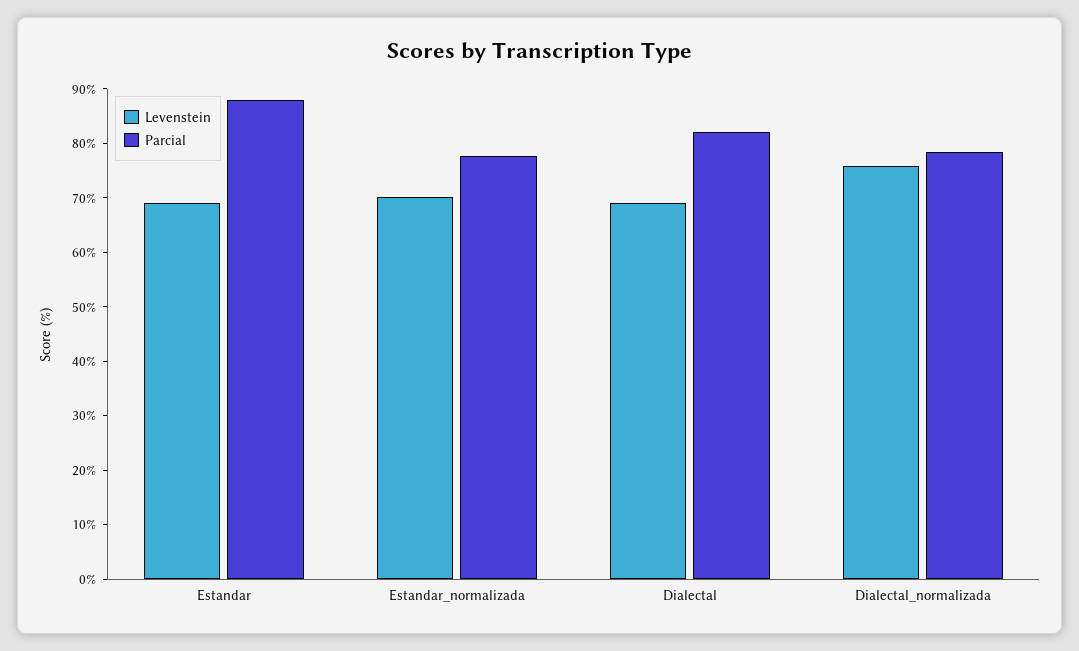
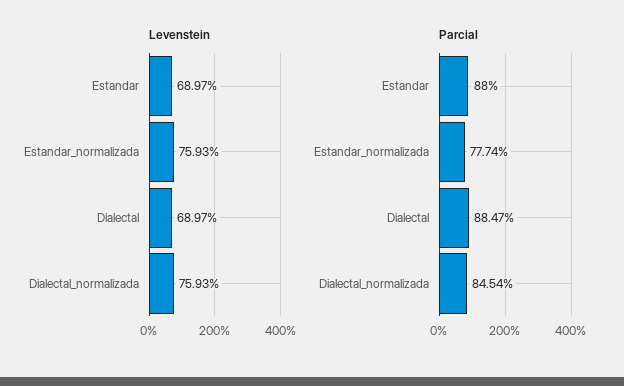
  {
    "Levenstein": {
      "Estandar": 68.97,
-     "Estandar_normalizada": 70,
+     "Estandar_normalizada": 75.93,
      "Dialectal": 68.97,
      "Dialectal_normalizada": 75.93
    },
    "Parcial": {
      "Estandar": 88,
      "Estandar_normalizada": 77.74,
-     "Dialectal": 82,
+     "Dialectal": 88.47,
-     "Dialectal_normalizada": 78
+     "Dialectal_normalizada": 84.54
    }
  }

